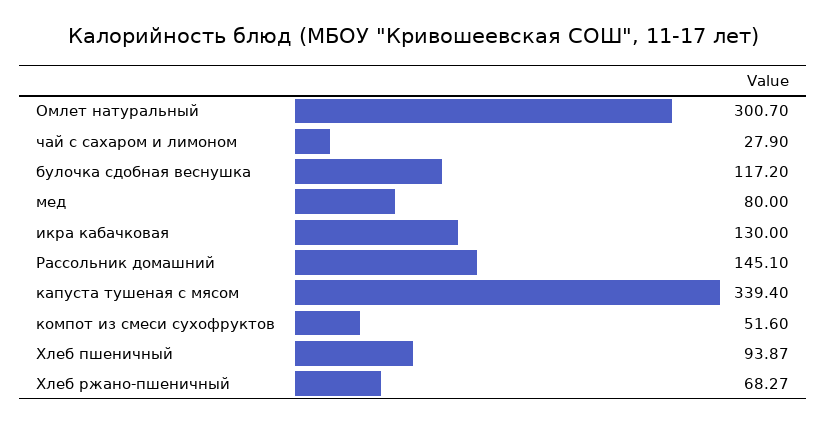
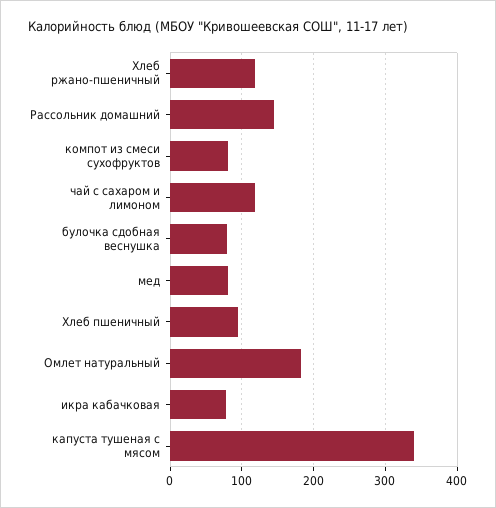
  {
-   "Омлет натуральный": 300.7,
+   "Омлет натуральный": 180,
-   "чай с сахаром и лимоном": 27.9,
+   "чай с сахаром и лимоном": 120,
-   "булочка сдобная веснушка": 117.2,
+   "булочка сдобная веснушка": 80,
    "мед": 80,
-   "икра кабачковая": 130,
+   "икра кабачковая": 80,
    "Рассольник домашний": 145.1,
    "капуста тушеная с мясом": 339.4,
-   "компот из смеси сухофруктов": 51.6,
+   "компот из смеси сухофруктов": 80,
    "Хлеб пшеничный": 93.87,
-   "Хлеб ржано-пшеничный": 68.27
+   "Хлеб ржано-пшеничный": 120
  }

